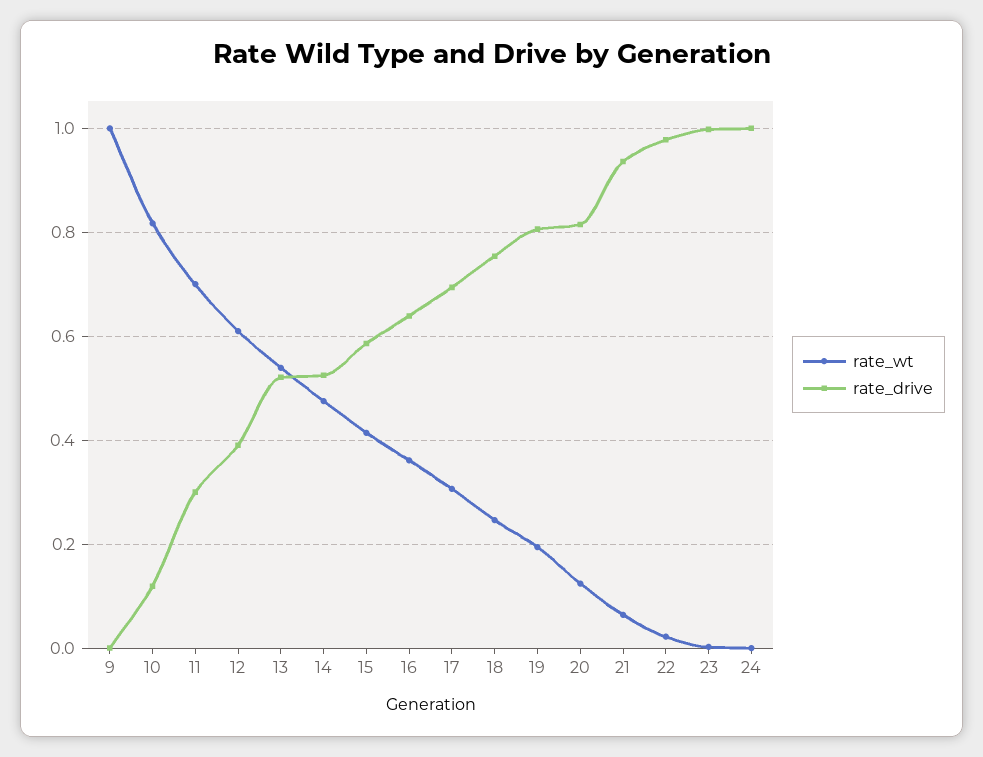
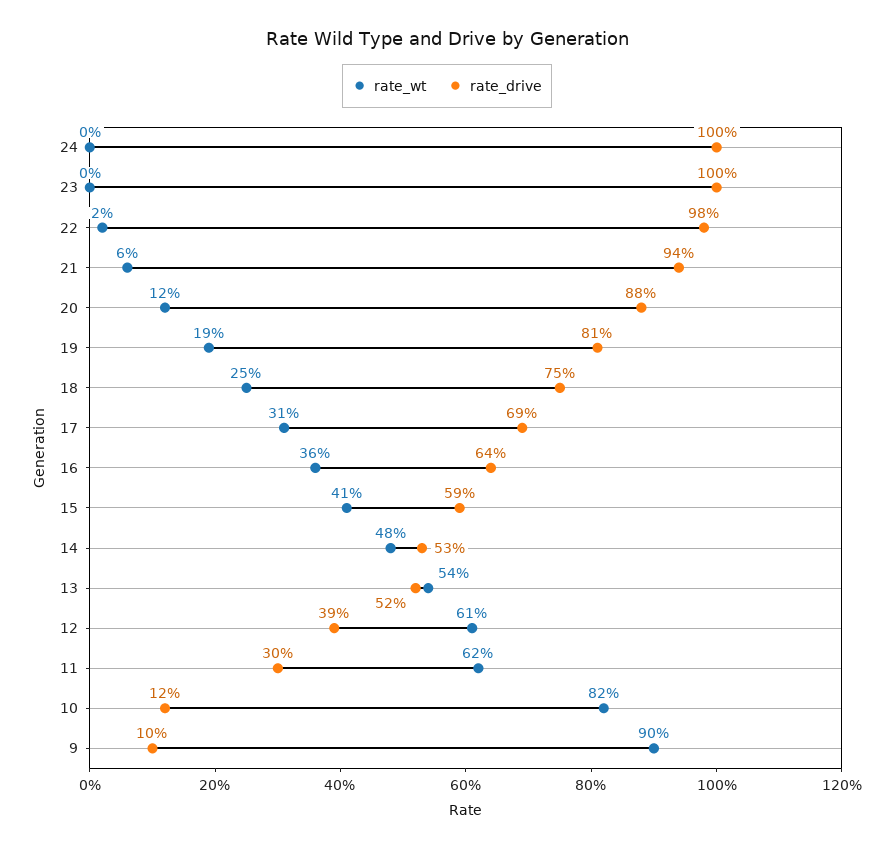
  {
    "rate_wt": {
-     "9": 1,
+     "9": 0.9,
      "10": 0.82,
-     "11": 0.7,
+     "11": 0.62,
      "12": 0.61,
      "13": 0.54,
      "14": 0.48,
      "15": 0.41,
      "16": 0.36,
      "17": 0.31,
      "18": 0.25,
      "19": 0.19,
      "20": 0.12,
      "21": 0.06,
      "22": 0.02,
      "23": 0,
      "24": 0
    },
    "rate_drive": {
-     "9": 0,
+     "9": 0.1,
      "10": 0.12,
      "11": 0.3,
      "12": 0.39,
      "13": 0.52,
      "14": 0.53,
      "15": 0.59,
      "16": 0.64,
      "17": 0.69,
      "18": 0.75,
      "19": 0.81,
-     "20": 0.82,
+     "20": 0.88,
      "21": 0.94,
      "22": 0.98,
      "23": 1,
      "24": 1
    }
  }

